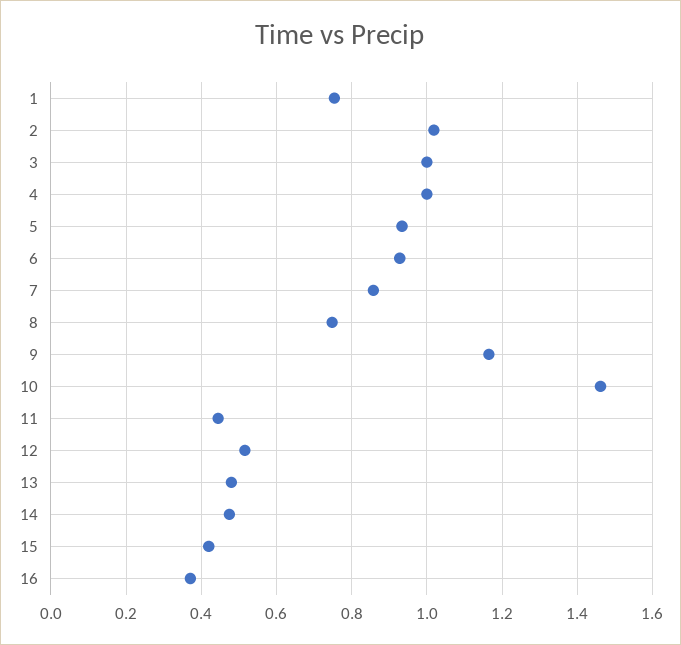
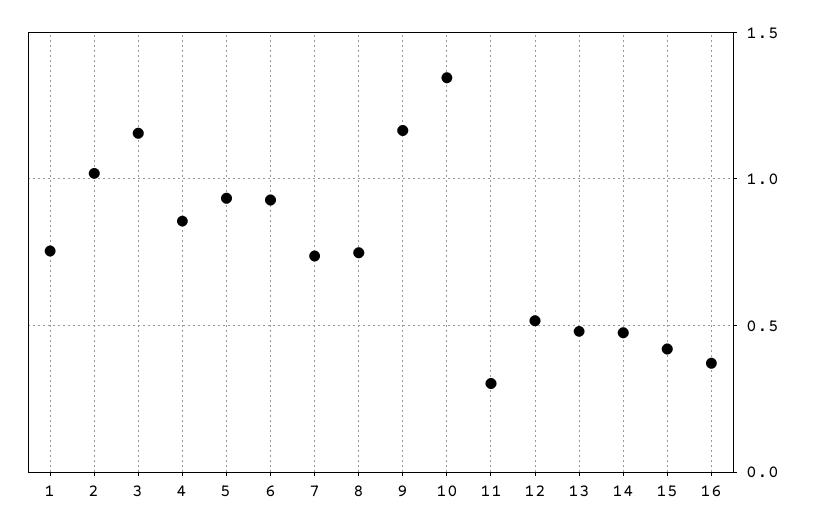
  {
    "1": 0.76,
    "2": 1.02,
-   "3": 1,
+   "3": 1.15,
-   "4": 1,
+   "4": 0.85,
    "5": 0.94,
    "6": 0.92,
-   "7": 0.86,
+   "7": 0.75,
    "8": 0.74,
    "9": 1.16,
-   "10": 1.46,
+   "10": 1.35,
-   "11": 0.44,
+   "11": 0.3,
    "12": 0.52,
    "13": 0.48,
    "14": 0.48,
    "15": 0.42,
    "16": 0.38
  }

